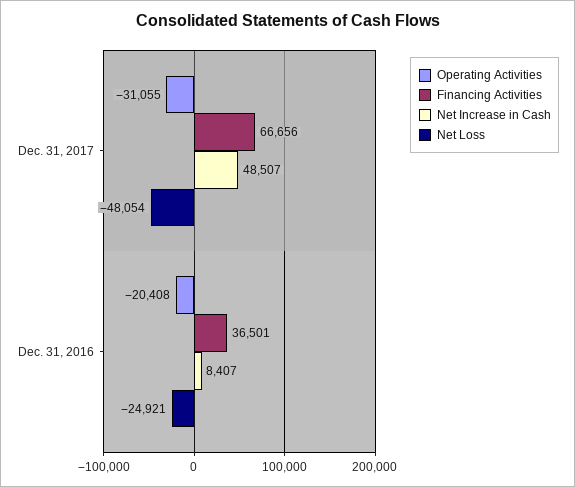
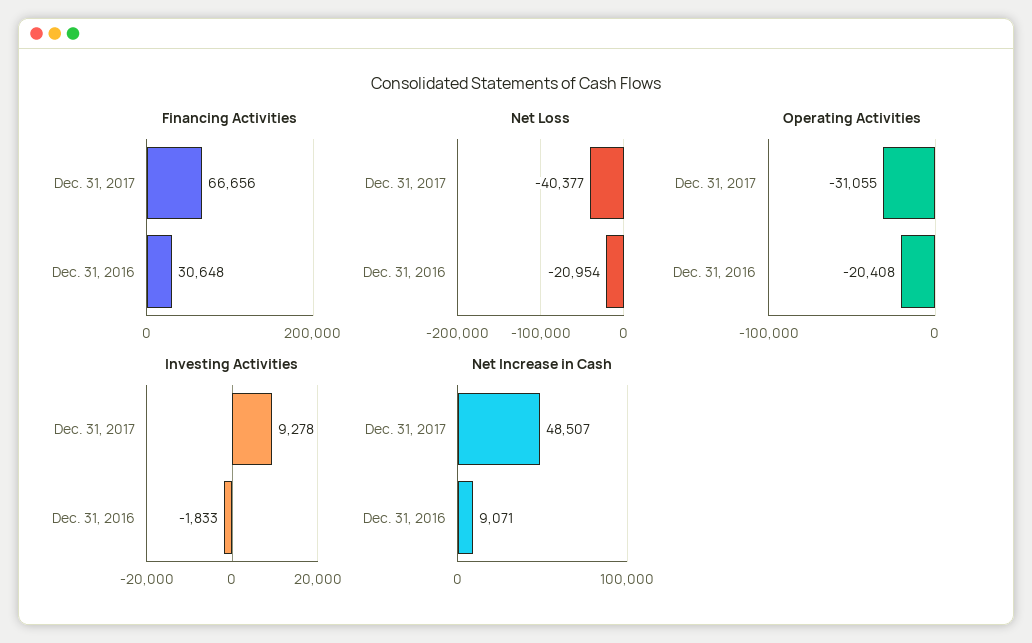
  {
    "Operating Activities": {
      "Dec. 31, 2017": -31055,
      "Dec. 31, 2016": -20408
    },
    "Financing Activities": {
      "Dec. 31, 2017": 66656,
-     "Dec. 31, 2016": 36501
+     "Dec. 31, 2016": 30648
    },
    "Net Increase in Cash": {
      "Dec. 31, 2017": 48507,
-     "Dec. 31, 2016": 8407
+     "Dec. 31, 2016": 9071
    },
    "Net Loss": {
-     "Dec. 31, 2017": -48054,
+     "Dec. 31, 2017": -40377,
-     "Dec. 31, 2016": -24921
+     "Dec. 31, 2016": -20954
-   }
+   },
+   "Investing Activities": {
+     "Dec. 31, 2017": 9278,
+     "Dec. 31, 2016": -1833
+   }
  }

